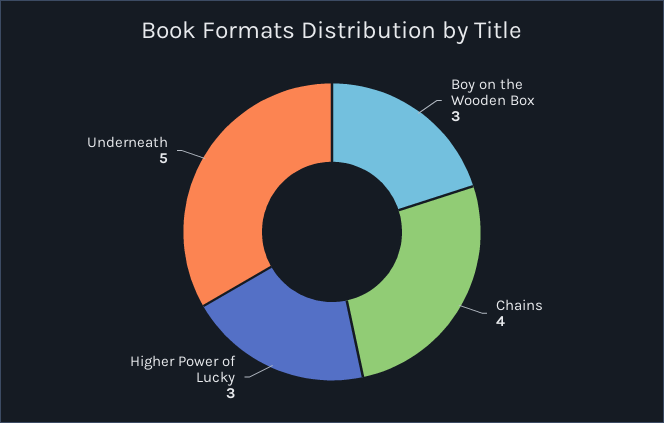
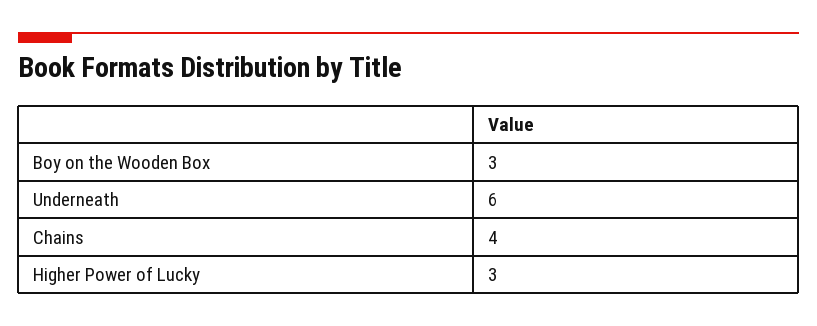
  {
    "Boy on the Wooden Box": 3,
    "Chains": 4,
    "Higher Power of Lucky": 3,
-   "Underneath": 5
+   "Underneath": 6
  }

